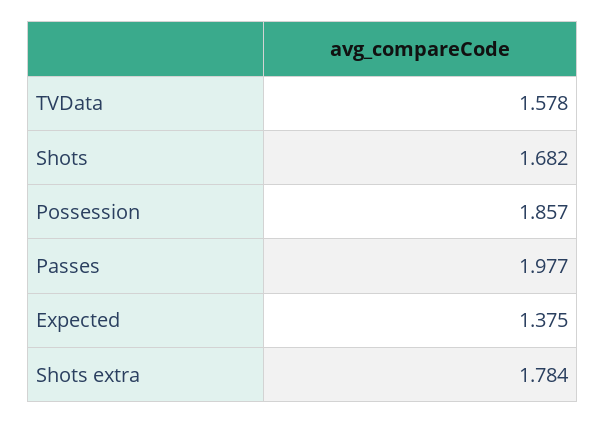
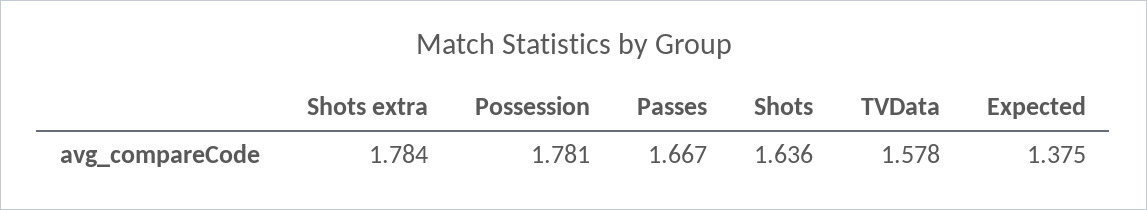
  {
    "TVData": 1.578,
-   "Shots": 1.682,
+   "Shots": 1.636,
-   "Possession": 1.857,
+   "Possession": 1.781,
-   "Passes": 1.977,
+   "Passes": 1.667,
    "Expected": 1.375,
    "Shots extra": 1.784
  }

